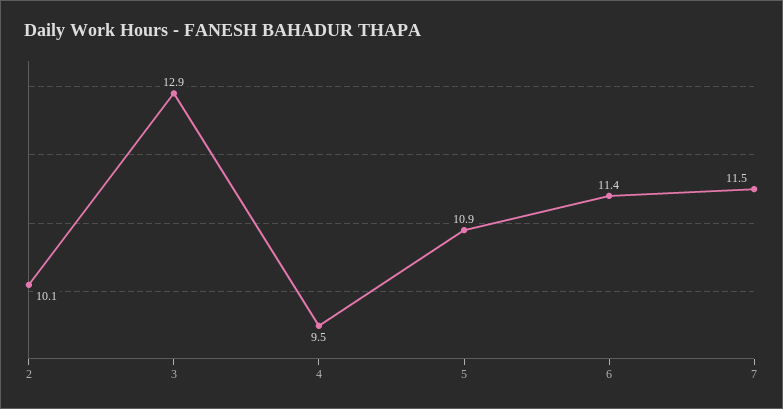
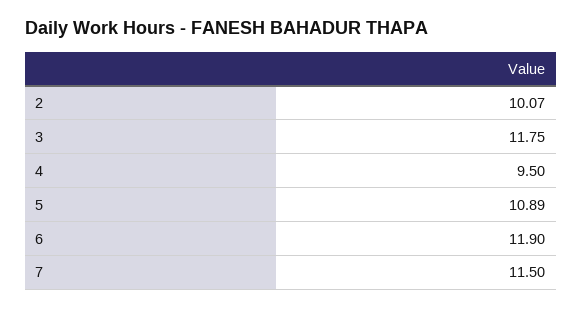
  {
    "2": 10.07,
-   "3": 12.9,
+   "3": 11.75,
    "4": 9.5,
    "5": 10.89,
-   "6": 11.4,
+   "6": 11.9,
    "7": 11.5
  }

